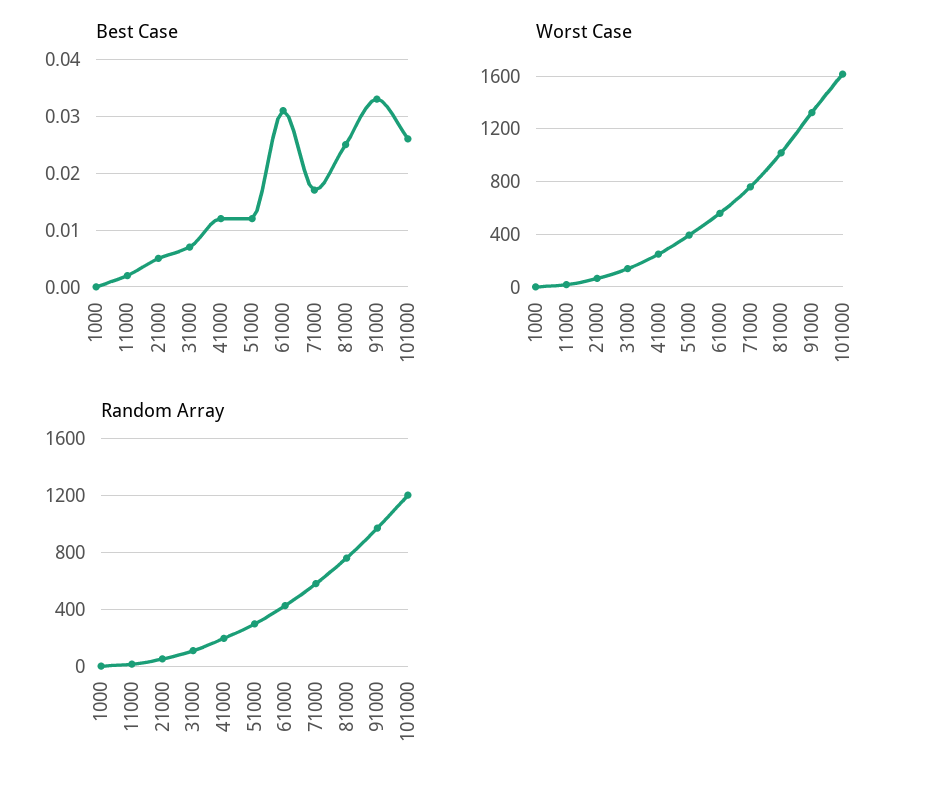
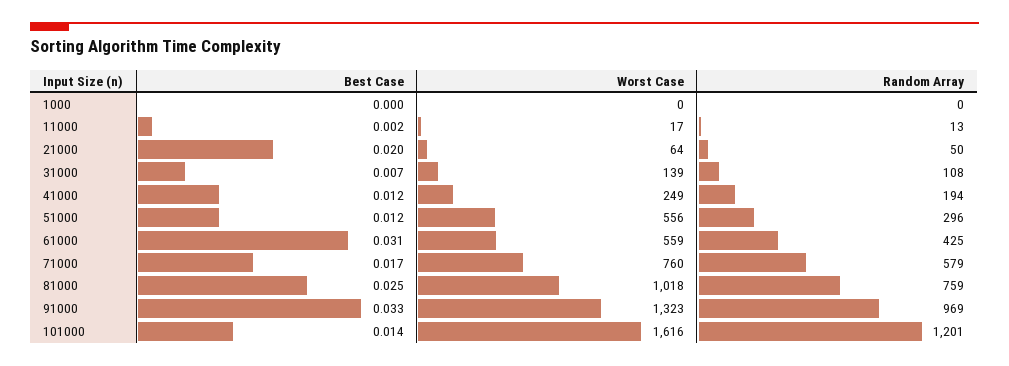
  {
    "Best Case": {
      "1000": 0,
      "11000": 0.002,
-     "21000": 0.005,
+     "21000": 0.02,
      "31000": 0.007,
      "41000": 0.012,
      "51000": 0.012,
      "61000": 0.031,
      "71000": 0.017,
      "81000": 0.025,
      "91000": 0.033,
-     "101000": 0.025
+     "101000": 0.014
    },
    "Worst Case": {
      "1000": 0,
      "11000": 17,
      "21000": 64,
      "31000": 139,
      "41000": 249,
-     "51000": 400,
+     "51000": 556,
      "61000": 559,
      "71000": 760,
      "81000": 1018,
      "91000": 1323,
      "101000": 1616
    },
    "Random Array": {
      "1000": 0,
      "11000": 13,
      "21000": 50,
      "31000": 108,
      "41000": 194,
      "51000": 296,
      "61000": 425,
      "71000": 579,
      "81000": 759,
      "91000": 969,
      "101000": 1201
    }
  }

